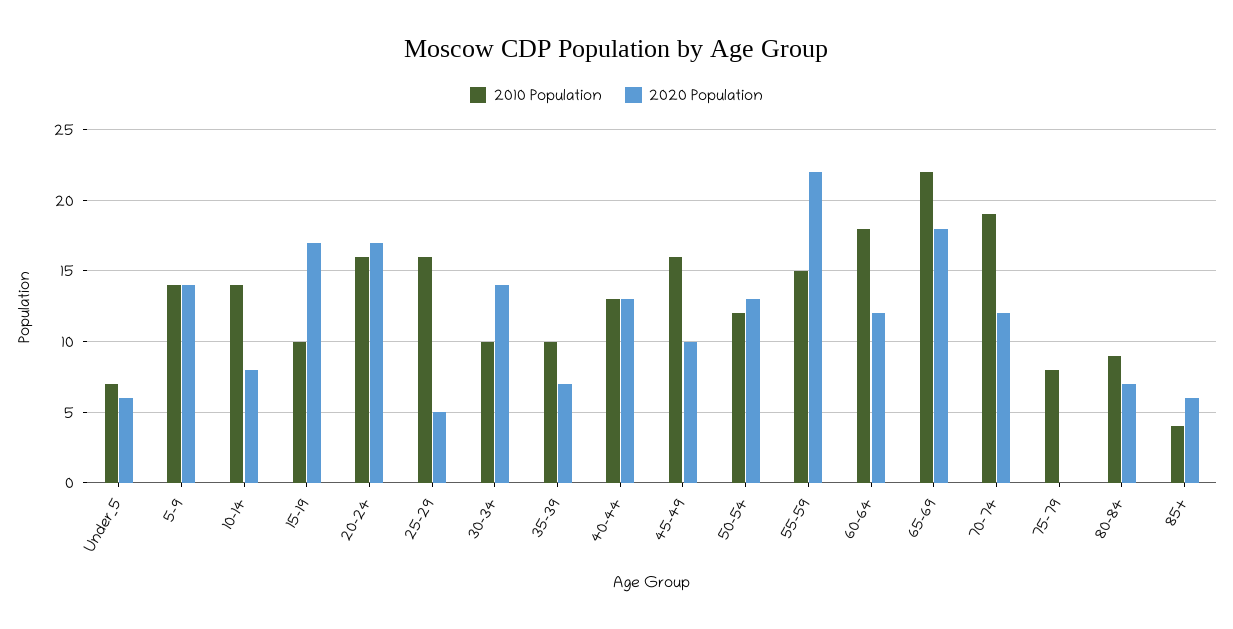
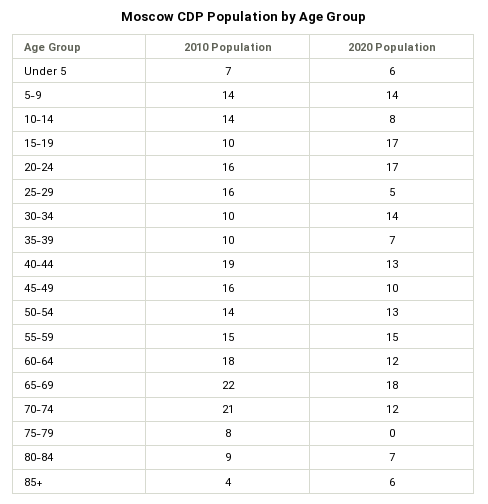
  {
    "2010 Population": {
      "Under_5": 7,
      "5-9": 14,
      "10-14": 14,
      "15-19": 10,
      "20-24": 16,
      "25-29": 16,
      "30-34": 10,
      "35-39": 10,
-     "40-44": 13,
+     "40-44": 19,
      "45-49": 16,
-     "50-54": 12,
+     "50-54": 14,
      "55-59": 15,
      "60-64": 18,
      "65-69": 22,
-     "70-74": 19,
+     "70-74": 21,
      "75-79": 8,
      "80-84": 9,
      "85+": 4
    },
    "2020 Population": {
      "Under_5": 6,
      "5-9": 14,
      "10-14": 8,
      "15-19": 17,
      "20-24": 17,
      "25-29": 5,
      "30-34": 14,
      "35-39": 7,
      "40-44": 13,
      "45-49": 10,
      "50-54": 13,
-     "55-59": 22,
+     "55-59": 15,
      "60-64": 12,
      "65-69": 18,
      "70-74": 12,
      "75-79": 0,
      "80-84": 7,
      "85+": 6
    }
  }

